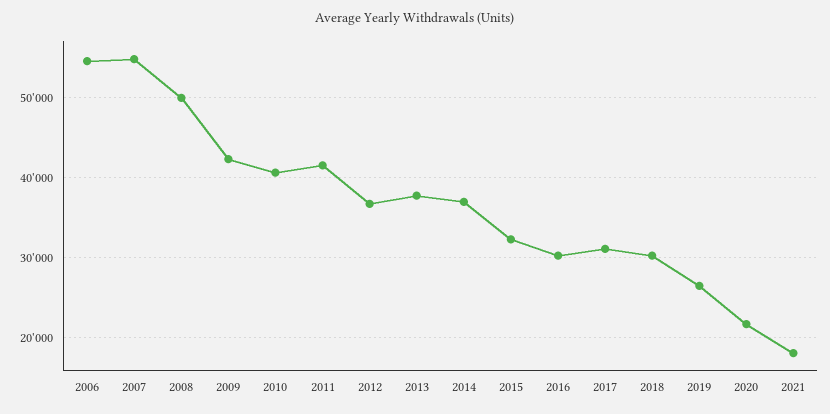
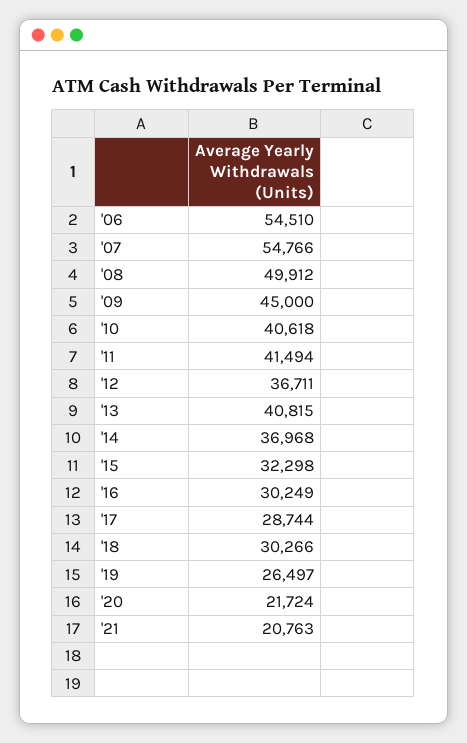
  {
    "2006": 54510,
    "2007": 54766,
    "2008": 49912,
-   "2009": 42000,
+   "2009": 45000,
    "2010": 40618,
    "2011": 41494,
    "2012": 36711,
-   "2013": 38000,
+   "2013": 40815,
    "2014": 36968,
    "2015": 32298,
    "2016": 30249,
-   "2017": 31000,
+   "2017": 28744,
    "2018": 30266,
    "2019": 26497,
    "2020": 21724,
-   "2021": 18000
+   "2021": 20763
  }

